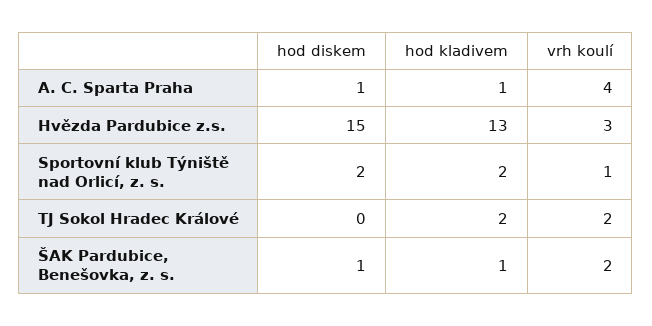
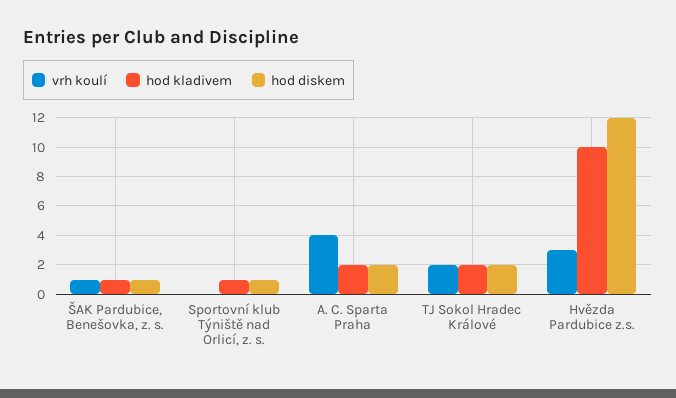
  {
    "hod diskem": {
-     "A. C. Sparta Praha": 1,
+     "A. C. Sparta Praha": 2,
-     "Hvězda Pardubice z.s.": 15,
+     "Hvězda Pardubice z.s.": 12,
-     "Sportovní klub Týniště nad Orlicí, z. s.": 2,
+     "Sportovní klub Týniště nad Orlicí, z. s.": 1,
-     "TJ Sokol Hradec Králové": 0,
+     "TJ Sokol Hradec Králové": 2,
      "ŠAK Pardubice, Benešovka, z. s.": 1
    },
    "hod kladivem": {
-     "A. C. Sparta Praha": 1,
+     "A. C. Sparta Praha": 2,
-     "Hvězda Pardubice z.s.": 13,
+     "Hvězda Pardubice z.s.": 10,
-     "Sportovní klub Týniště nad Orlicí, z. s.": 2,
+     "Sportovní klub Týniště nad Orlicí, z. s.": 1,
      "TJ Sokol Hradec Králové": 2,
      "ŠAK Pardubice, Benešovka, z. s.": 1
    },
    "vrh koulí": {
      "A. C. Sparta Praha": 4,
      "Hvězda Pardubice z.s.": 3,
-     "Sportovní klub Týniště nad Orlicí, z. s.": 1,
+     "Sportovní klub Týniště nad Orlicí, z. s.": 0,
      "TJ Sokol Hradec Králové": 2,
-     "ŠAK Pardubice, Benešovka, z. s.": 2
+     "ŠAK Pardubice, Benešovka, z. s.": 1
    }
  }

